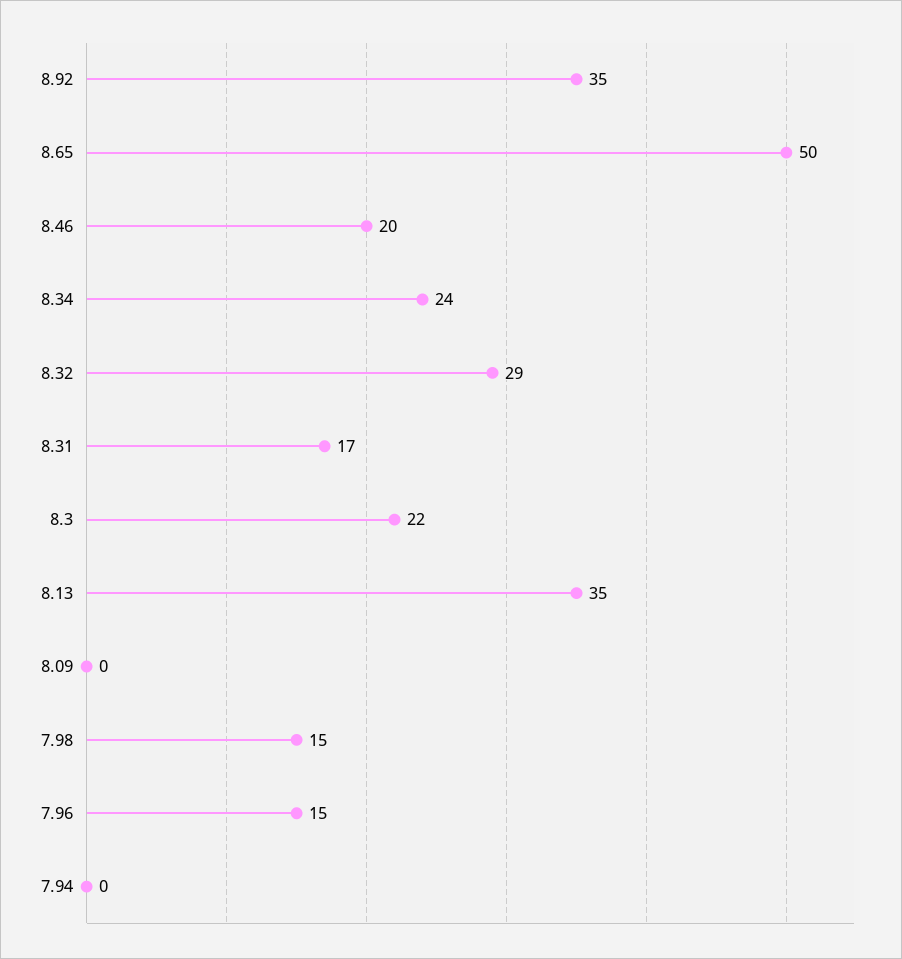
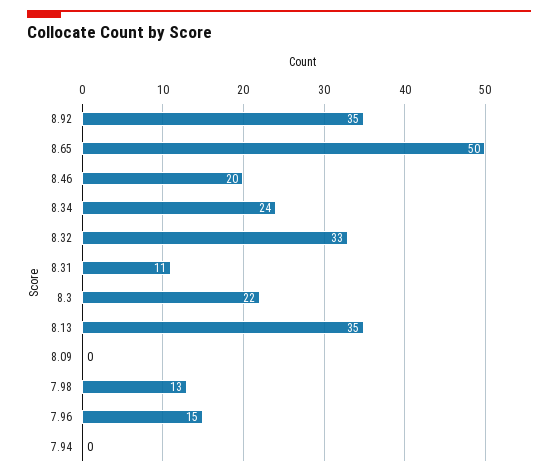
  {
    "8.92": 35,
    "8.65": 50,
    "8.46": 20,
    "8.34": 24,
-   "8.32": 29,
+   "8.32": 33,
-   "8.31": 17,
+   "8.31": 11,
    "8.3": 22,
    "8.13": 35,
    "8.09": 0,
-   "7.98": 15,
+   "7.98": 13,
    "7.96": 15,
    "7.94": 0
  }

